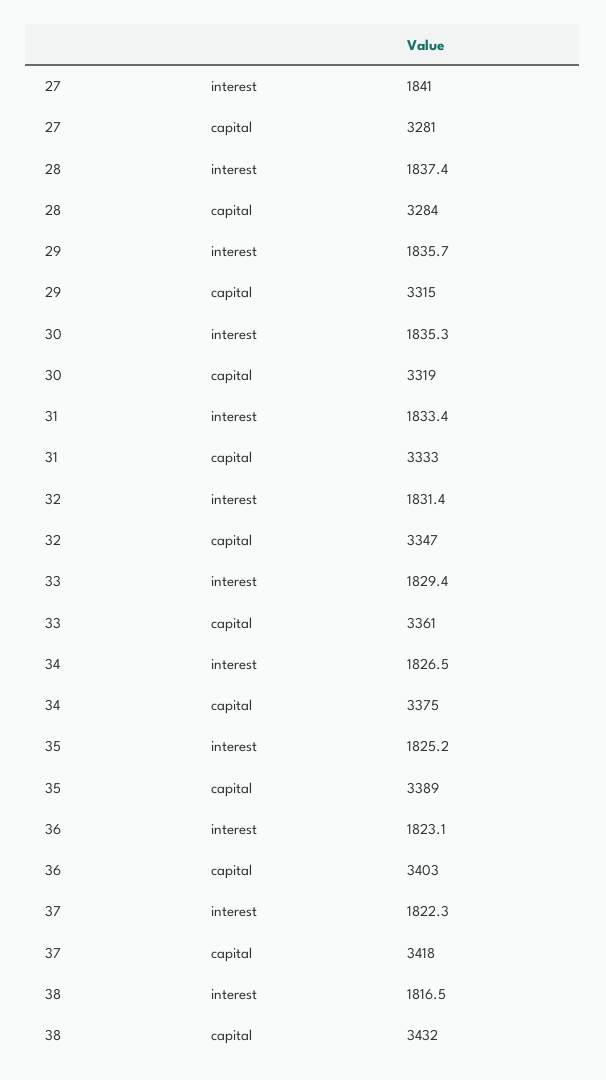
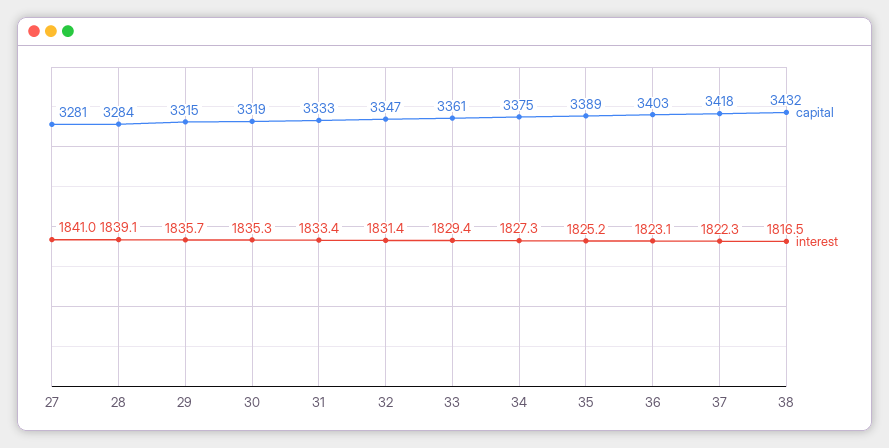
  {
    "interest": {
      "27": 1841,
-     "28": 1837.4,
+     "28": 1839.1,
      "29": 1835.7,
      "30": 1835.3,
      "31": 1833.4,
      "32": 1831.4,
      "33": 1829.4,
-     "34": 1826.5,
+     "34": 1827.3,
      "35": 1825.2,
      "36": 1823.1,
      "37": 1822.3,
      "38": 1816.5
    },
    "capital": {
      "27": 3281,
      "28": 3284,
      "29": 3315,
      "30": 3319,
      "31": 3333,
      "32": 3347,
      "33": 3361,
      "34": 3375,
      "35": 3389,
      "36": 3403,
      "37": 3418,
      "38": 3432
    }
  }

